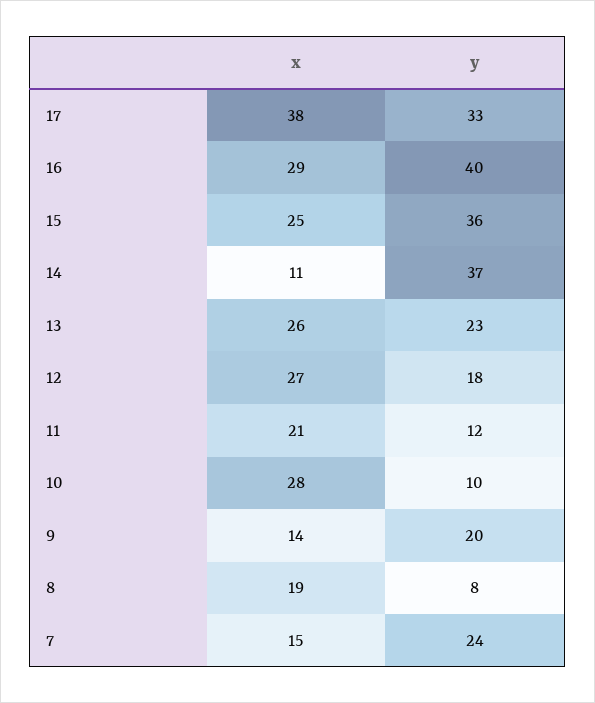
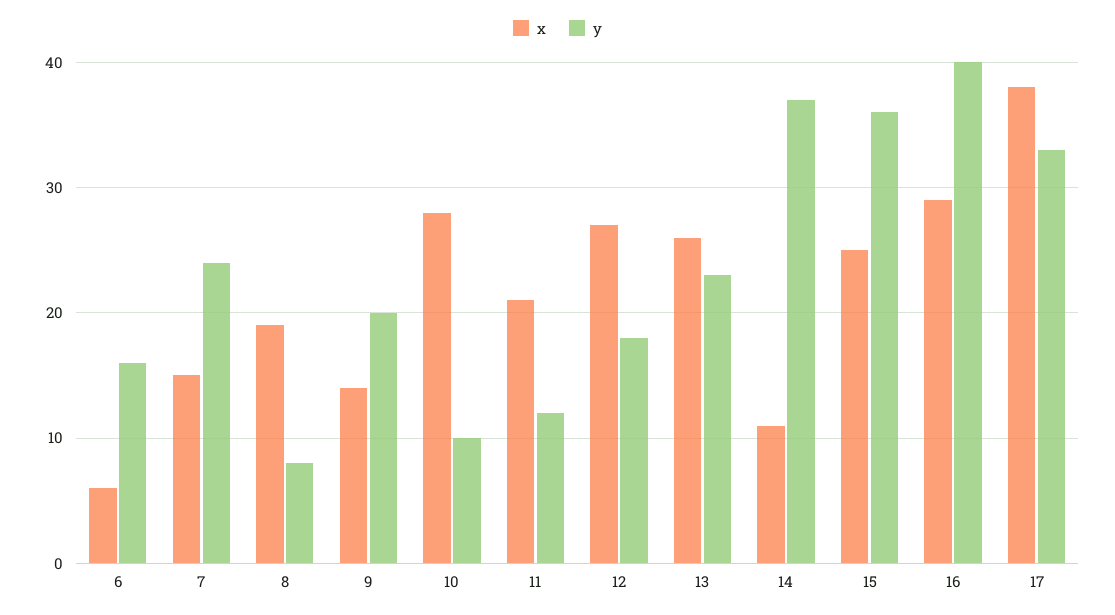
  {
    "x": {
      "17": 38,
      "16": 29,
      "15": 25,
      "14": 11,
      "13": 26,
      "12": 27,
      "11": 21,
      "10": 28,
      "9": 14,
      "8": 19,
-     "7": 15
+     "7": 15,
+     "6": 6
    },
    "y": {
      "17": 33,
      "16": 40,
      "15": 36,
      "14": 37,
      "13": 23,
      "12": 18,
      "11": 12,
      "10": 10,
      "9": 20,
      "8": 8,
-     "7": 24
+     "7": 24,
+     "6": 16
    }
  }

